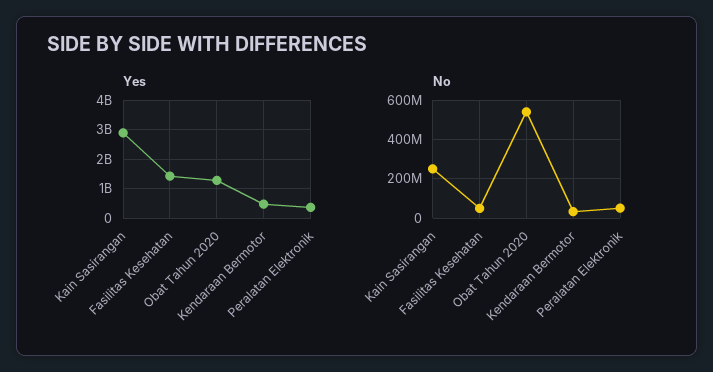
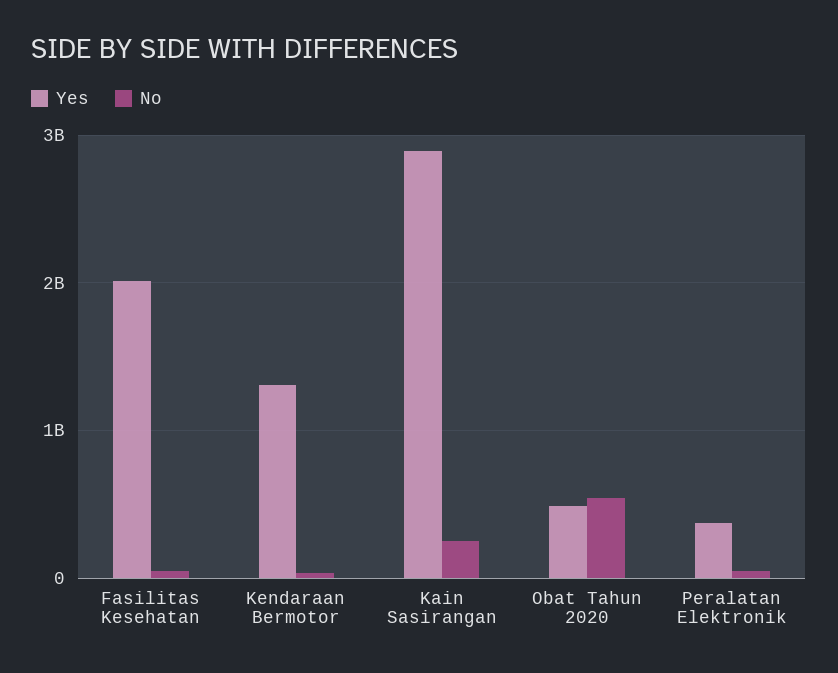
  {
    "Yes": {
      "Kain Sasirangan": 2900000000,
-     "Fasilitas Kesehatan": 1500000000,
+     "Fasilitas Kesehatan": 2000000000,
-     "Obat Tahun 2020": 1250000000,
+     "Obat Tahun 2020": 500000000,
-     "Kendaraan Bermotor": 500000000,
+     "Kendaraan Bermotor": 1300000000,
      "Peralatan Elektronik": 400000000
    },
    "No": {
      "Kain Sasirangan": 250000000,
      "Fasilitas Kesehatan": 50000000,
      "Obat Tahun 2020": 550000000,
      "Kendaraan Bermotor": 50000000,
      "Peralatan Elektronik": 50000000
    }
  }

